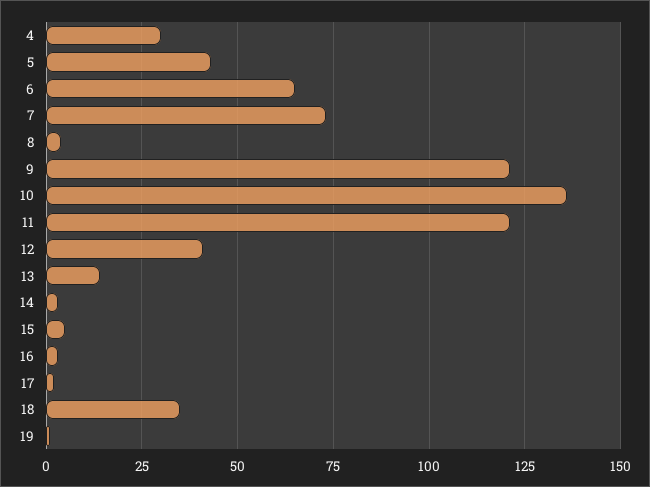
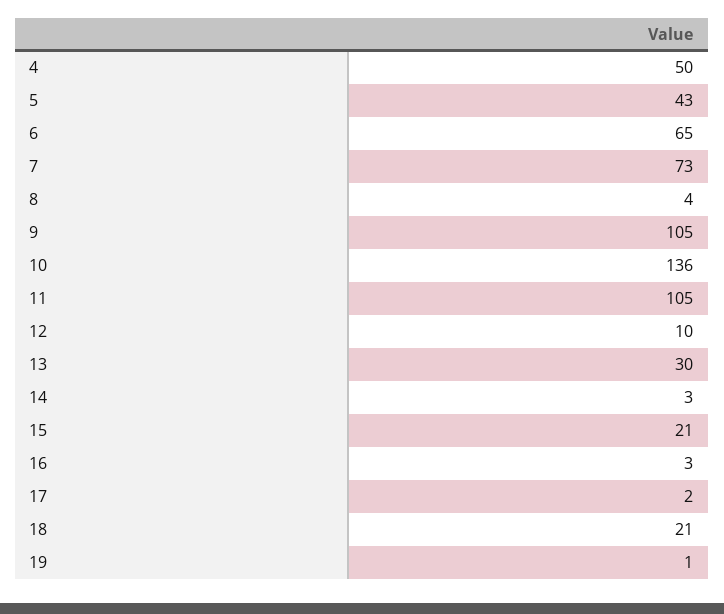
  {
-   "4": 30,
+   "4": 50,
    "5": 43,
    "6": 65,
    "7": 73,
    "8": 4,
-   "9": 120,
+   "9": 105,
    "10": 136,
-   "11": 120,
+   "11": 105,
-   "12": 40,
+   "12": 10,
-   "13": 15,
+   "13": 30,
    "14": 3,
-   "15": 5,
+   "15": 21,
    "16": 3,
    "17": 2,
-   "18": 35,
+   "18": 21,
    "19": 1
  }

